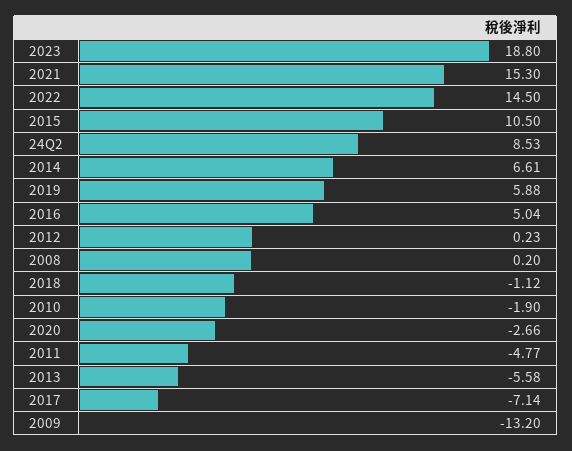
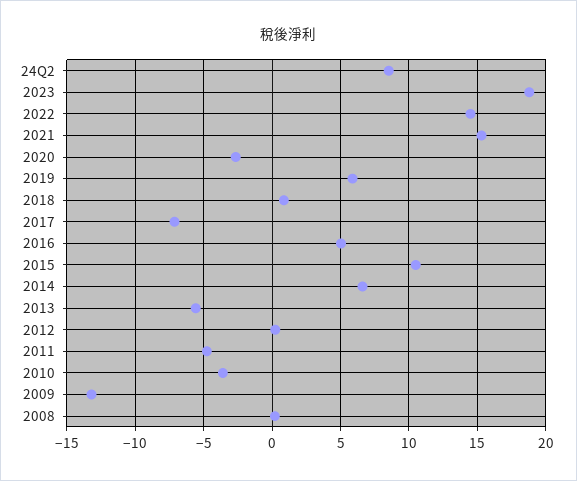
  {
    "2023": 18.8,
    "2021": 15.3,
    "2022": 14.5,
    "2015": 10.5,
    "24Q2": 8.53,
    "2014": 6.61,
    "2019": 5.88,
    "2016": 5.04,
    "2012": 0.23,
    "2008": 0.2,
-   "2018": -1.12,
+   "2018": 1,
-   "2010": -1.9,
+   "2010": -3.5,
    "2020": -2.66,
    "2011": -4.77,
    "2013": -5.58,
    "2017": -7.14,
    "2009": -13.2
  }

